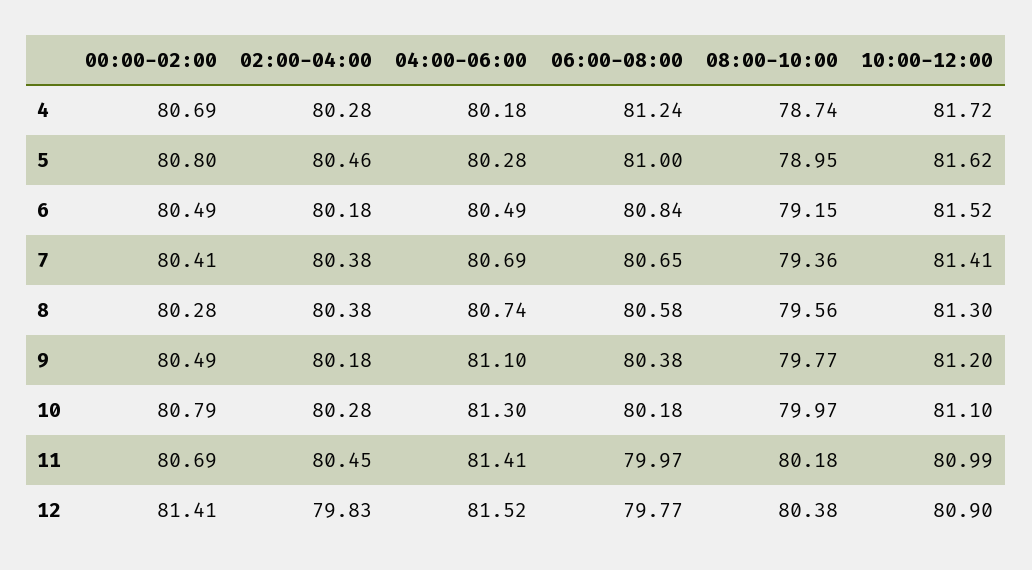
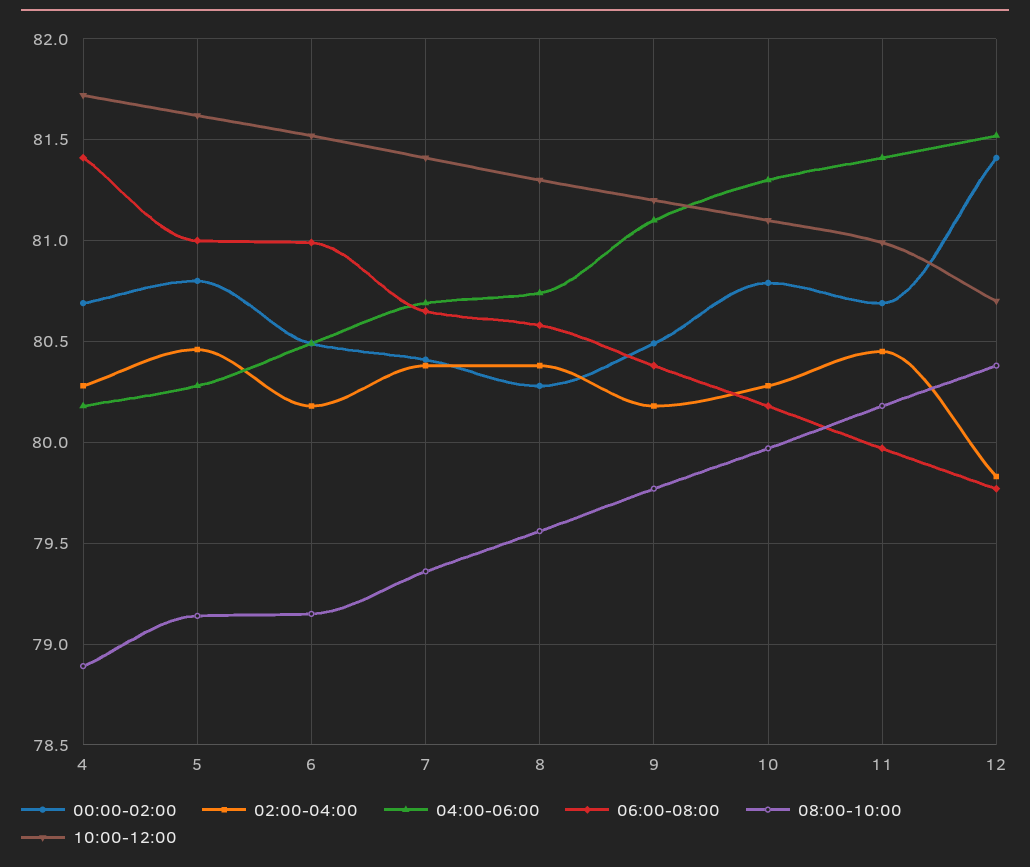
  {
    "00:00-02:00": {
      "4": 80.69,
      "5": 80.8,
      "6": 80.49,
      "7": 80.41,
      "8": 80.28,
      "9": 80.49,
      "10": 80.79,
      "11": 80.69,
      "12": 81.41
    },
    "02:00-04:00": {
      "4": 80.28,
      "5": 80.46,
      "6": 80.18,
      "7": 80.38,
      "8": 80.38,
      "9": 80.18,
      "10": 80.28,
      "11": 80.45,
      "12": 79.83
    },
    "04:00-06:00": {
      "4": 80.18,
      "5": 80.28,
      "6": 80.49,
      "7": 80.69,
      "8": 80.74,
      "9": 81.1,
      "10": 81.3,
      "11": 81.41,
      "12": 81.52
    },
    "06:00-08:00": {
-     "4": 81.24,
+     "4": 81.4,
      "5": 81,
-     "6": 80.84,
+     "6": 81,
      "7": 80.65,
      "8": 80.58,
      "9": 80.38,
      "10": 80.18,
      "11": 79.97,
      "12": 79.77
    },
    "08:00-10:00": {
-     "4": 78.74,
+     "4": 78.9,
-     "5": 78.95,
+     "5": 79.15,
      "6": 79.15,
      "7": 79.36,
      "8": 79.56,
      "9": 79.77,
      "10": 79.97,
      "11": 80.18,
      "12": 80.38
    },
    "10:00-12:00": {
      "4": 81.72,
      "5": 81.62,
      "6": 81.52,
      "7": 81.41,
      "8": 81.3,
      "9": 81.2,
      "10": 81.1,
      "11": 80.99,
-     "12": 80.9
+     "12": 80.7
    }
  }

